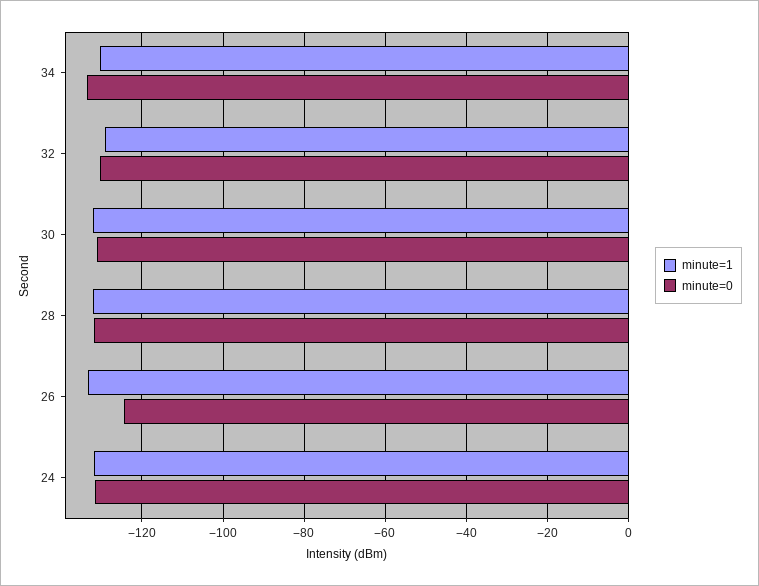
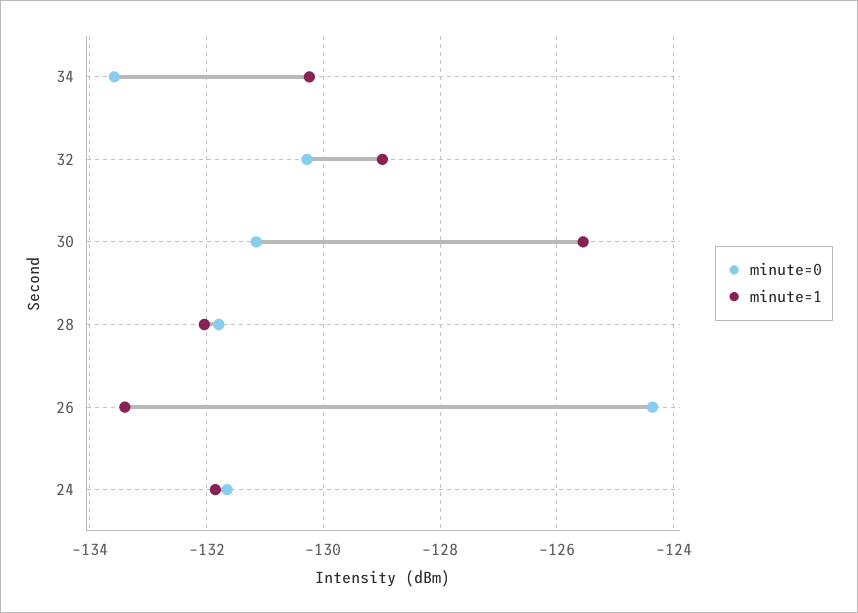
  {
    "minute=1": {
      "34": -130.2,
      "32": -129,
-     "30": -132,
+     "30": -125.6,
      "28": -132,
      "26": -133.4,
      "24": -131.8
    },
    "minute=0": {
      "34": -133.6,
      "32": -130.2,
      "30": -131.2,
      "28": -131.8,
      "26": -124.4,
      "24": -131.6
    }
  }

